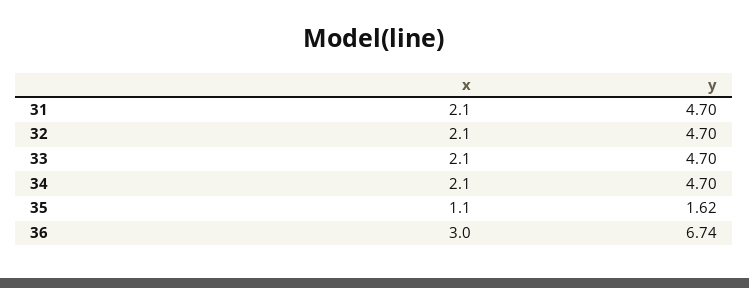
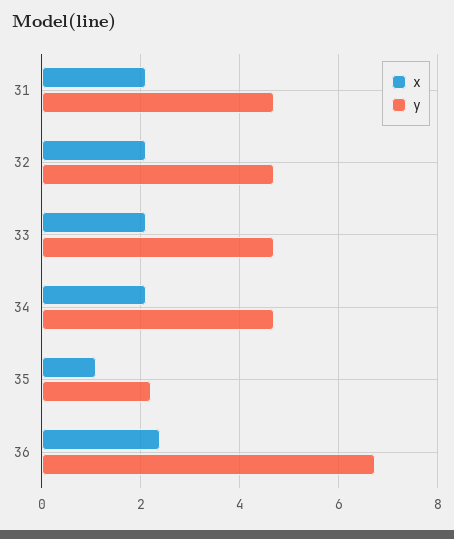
  {
    "x": {
      "31": 2.1,
      "32": 2.1,
      "33": 2.1,
      "34": 2.1,
      "35": 1.1,
-     "36": 3
+     "36": 2.4
    },
    "y": {
      "31": 4.7,
      "32": 4.7,
      "33": 4.7,
      "34": 4.7,
-     "35": 1.62,
+     "35": 2.2,
      "36": 6.74
    }
  }

